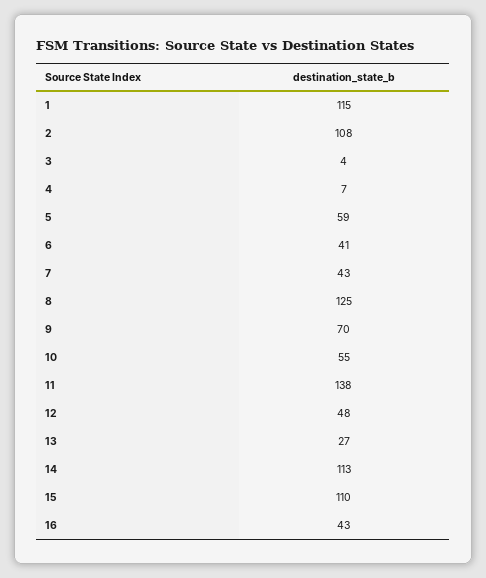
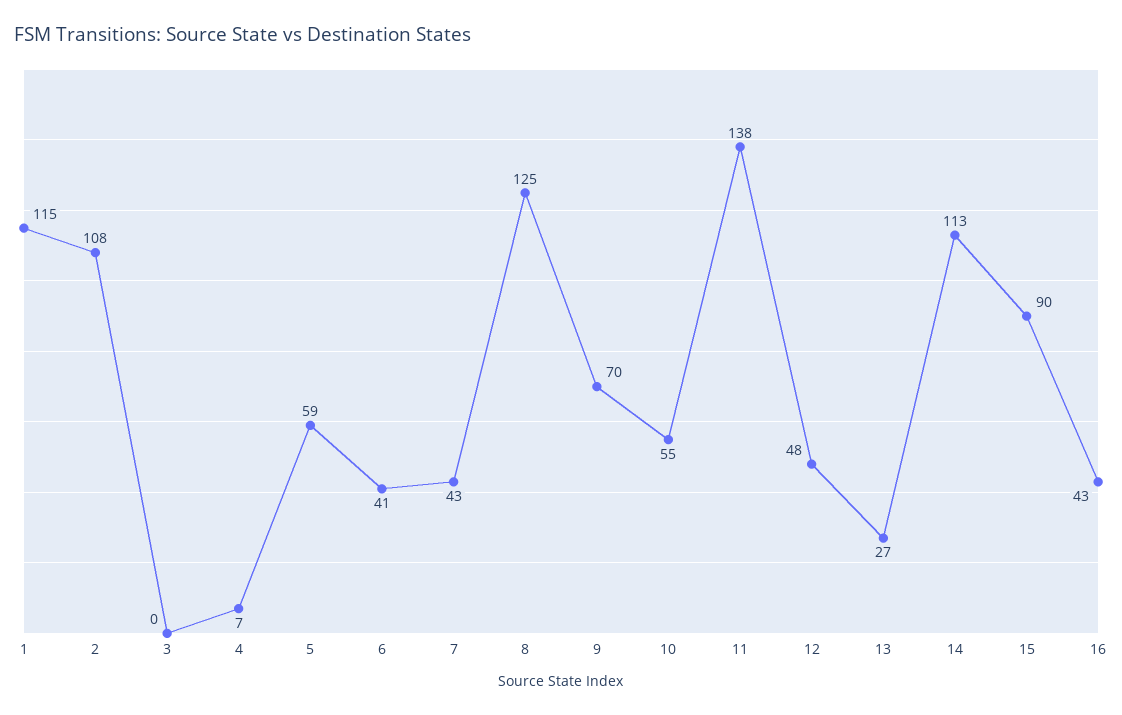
  {
    "1": 115,
    "2": 108,
-   "3": 4,
+   "3": 0,
    "4": 7,
    "5": 59,
    "6": 41,
    "7": 43,
    "8": 125,
    "9": 70,
    "10": 55,
    "11": 138,
    "12": 48,
    "13": 27,
    "14": 113,
-   "15": 110,
+   "15": 90,
    "16": 43
  }

